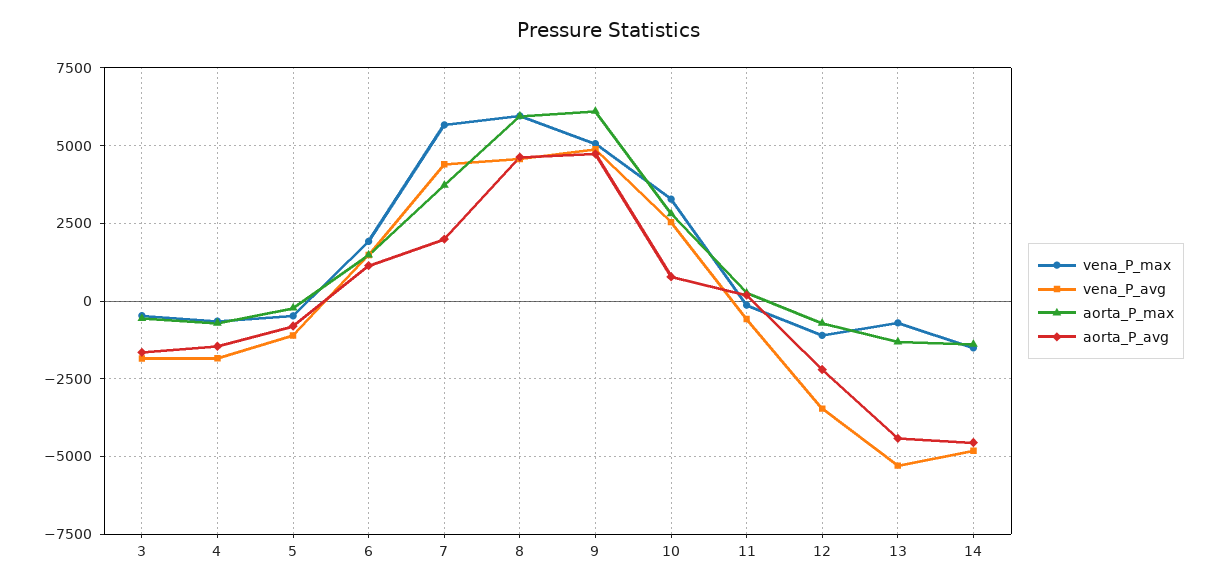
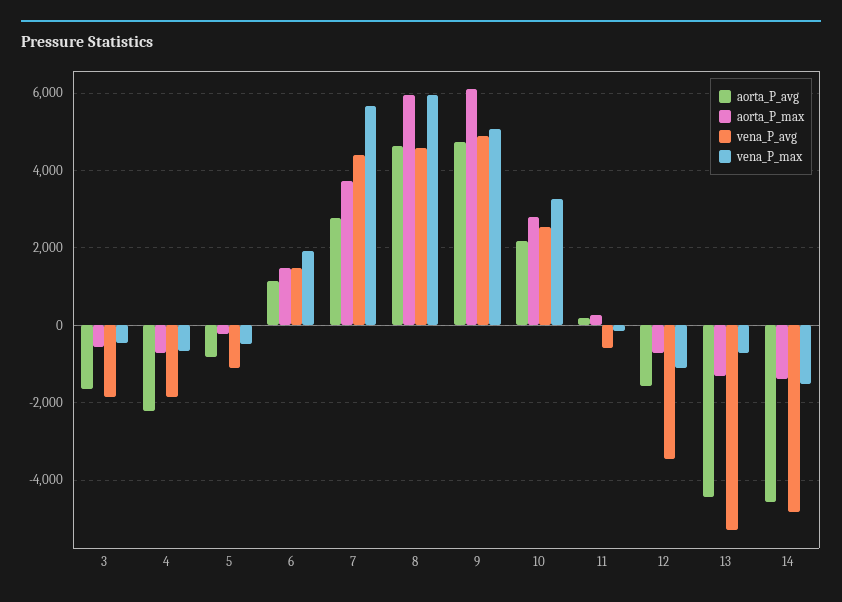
  {
    "vena_P_max": {
      "3": -400,
      "4": -600,
      "5": -400,
      "6": 2000,
      "7": 5600,
      "8": 6000,
      "9": 5000,
      "10": 3200,
      "11": -200,
      "12": -1200,
      "13": -800,
      "14": -1600
    },
    "vena_P_avg": {
      "3": -1800,
      "4": -1800,
      "5": -1200,
      "6": 1400,
      "7": 4400,
      "8": 4600,
      "9": 4800,
      "10": 2600,
      "11": -600,
      "12": -3400,
      "13": -5200,
      "14": -4800
    },
    "aorta_P_max": {
      "3": -600,
      "4": -800,
      "5": -200,
      "6": 1400,
      "7": 3800,
      "8": 6000,
      "9": 6200,
      "10": 2800,
      "11": 200,
      "12": -800,
      "13": -1400,
      "14": -1400
    },
    "aorta_P_avg": {
      "3": -1600,
-     "4": -1500,
+     "4": -2200,
      "5": -800,
      "6": 1200,
-     "7": 2000,
+     "7": 2800,
      "8": 4600,
      "9": 4800,
-     "10": 750,
+     "10": 2200,
      "11": 200,
-     "12": -2250,
+     "12": -1600,
      "13": -4400,
      "14": -4600
    }
  }

